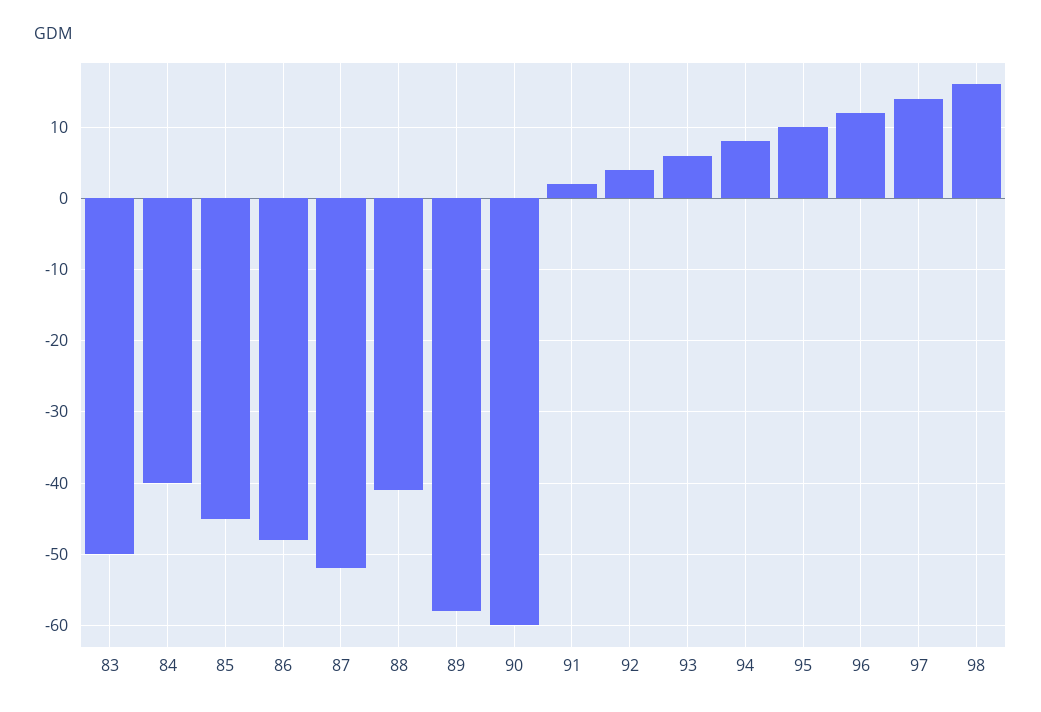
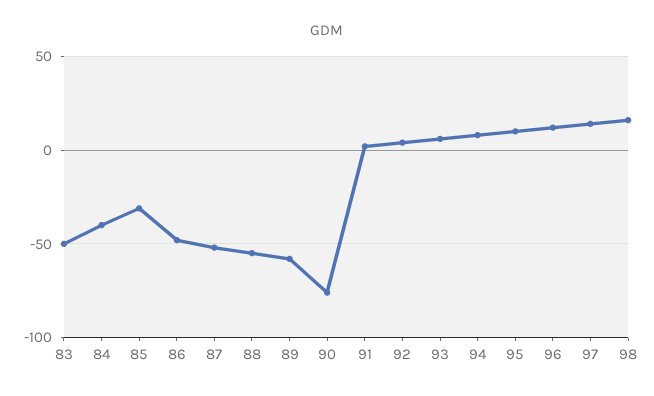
  {
    "83": -50,
    "84": -40,
-   "85": -45,
+   "85": -30,
    "86": -48,
    "87": -52,
-   "88": -41,
+   "88": -55,
    "89": -58,
-   "90": -60,
+   "90": -75,
    "91": 2,
    "92": 4,
    "93": 6,
    "94": 8,
    "95": 10,
    "96": 12,
    "97": 14,
    "98": 16
  }

